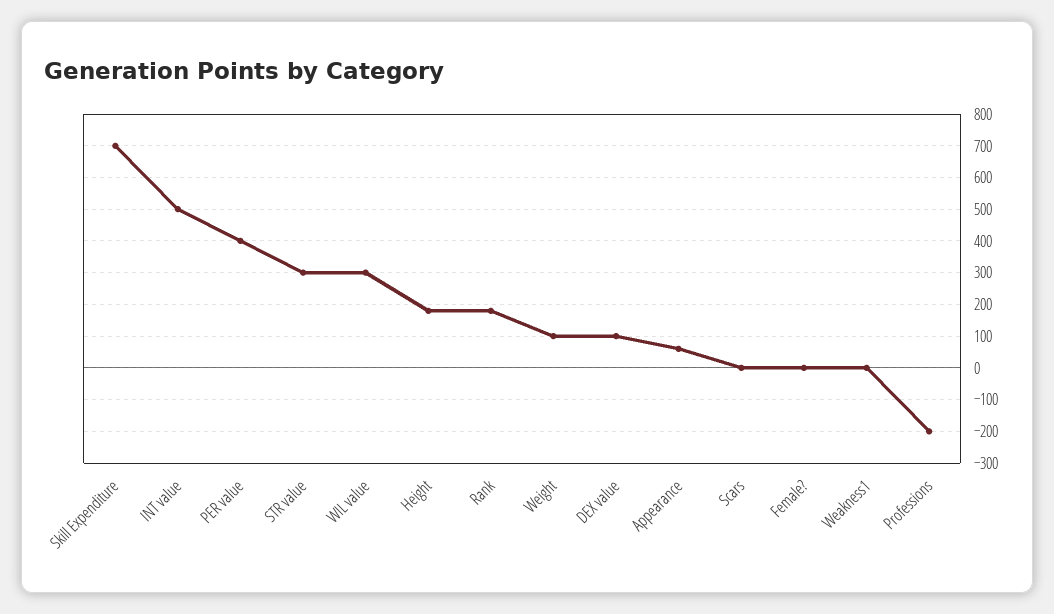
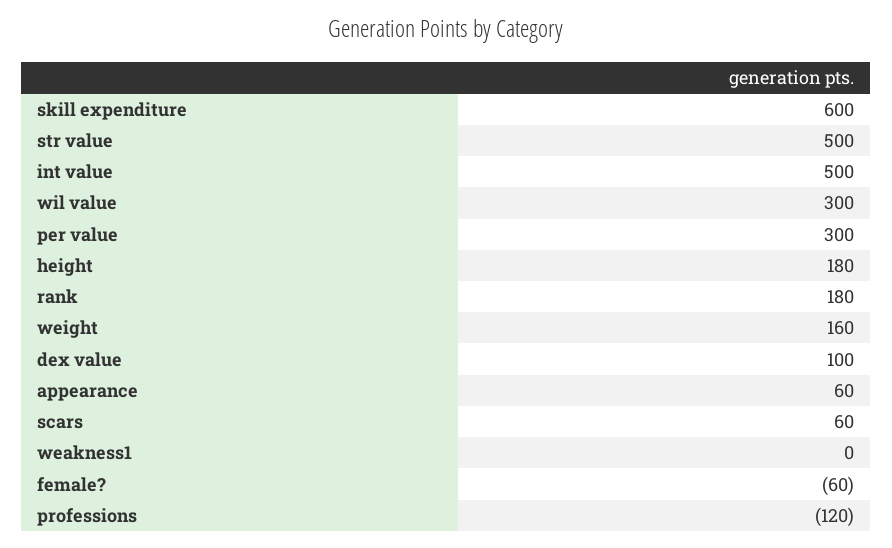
  {
-   "Skill Expenditure": 700,
+   "Skill Expenditure": 600,
    "INT value": 500,
-   "PER value": 400,
+   "PER value": 300,
-   "STR value": 300,
+   "STR value": 500,
    "WIL value": 300,
    "Height": 180,
    "Rank": 180,
-   "Weight": 100,
+   "Weight": 160,
    "DEX value": 100,
    "Appearance": 60,
-   "Scars": 0,
+   "Scars": 60,
-   "Female?": 0,
+   "Female?": -60,
    "Weakness1": 0,
-   "Professions": -200
+   "Professions": -120
  }

